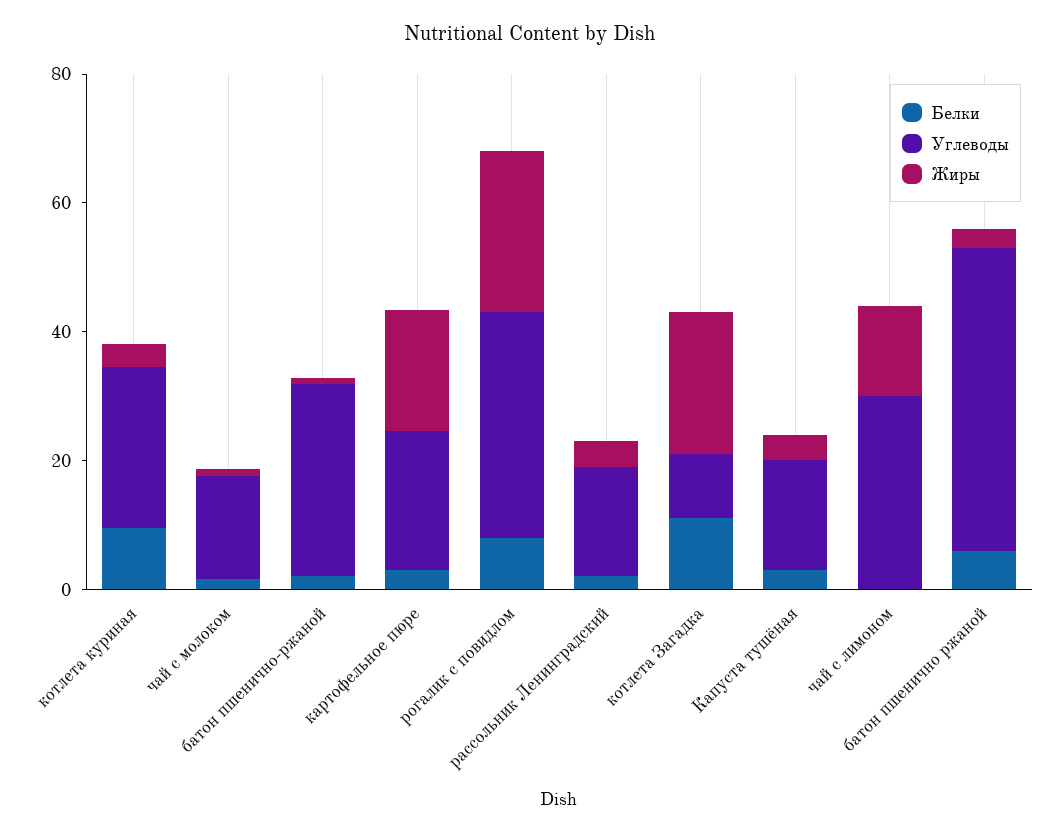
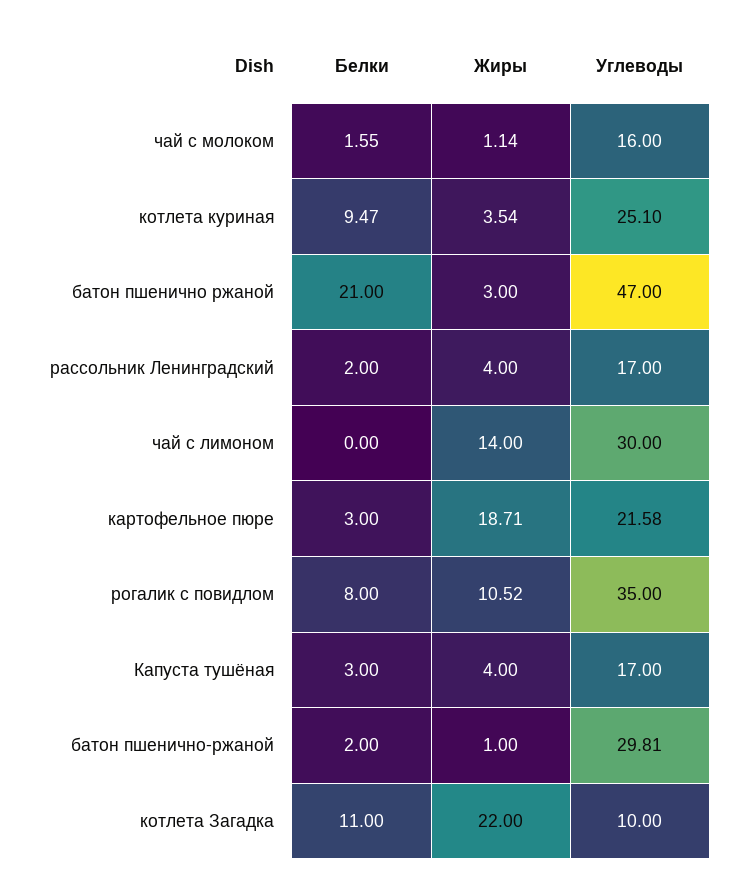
  {
    "Белки": {
      "котлета куриная": 9.47,
      "чай с молоком": 1.55,
      "батон пшенично-ржаной": 2,
      "картофельное пюре": 3,
      "рогалик с повидлом": 8,
      "рассольник Ленинградский": 2,
      "котлета Загадка": 11,
      "Капуста тушёная": 3,
      "чай с лимоном": 0,
-     "батон пшенично ржаной": 5
+     "батон пшенично ржаной": 21
    },
    "Углеводы": {
      "котлета куриная": 25.1,
      "чай с молоком": 16,
      "батон пшенично-ржаной": 29.81,
      "картофельное пюре": 21.58,
      "рогалик с повидлом": 35,
      "рассольник Ленинградский": 17,
      "котлета Загадка": 10,
      "Капуста тушёная": 17,
      "чай с лимоном": 30,
      "батон пшенично ржаной": 47
    },
    "Жиры": {
      "котлета куриная": 3.54,
      "чай с молоком": 1.14,
      "батон пшенично-ржаной": 1,
      "картофельное пюре": 18.71,
-     "рогалик с повидлом": 25,
+     "рогалик с повидлом": 10.52,
      "рассольник Ленинградский": 4,
      "котлета Загадка": 22,
      "Капуста тушёная": 4,
      "чай с лимоном": 14,
      "батон пшенично ржаной": 3
    }
  }

